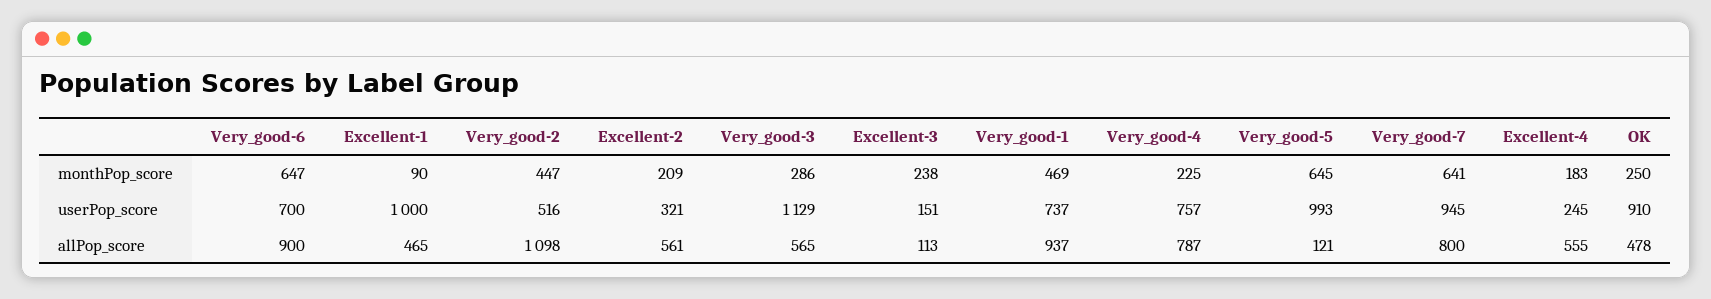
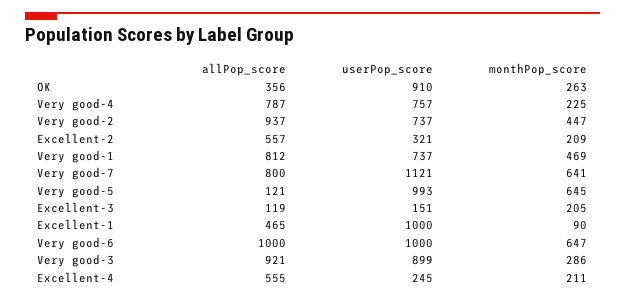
  {
    "Very_good-6": {
      "monthPop_score": 647,
-     "userPop_score": 700,
+     "userPop_score": 1000,
-     "allPop_score": 900
+     "allPop_score": 1000
    },
    "Excellent-1": {
      "monthPop_score": 90,
      "userPop_score": 1000,
      "allPop_score": 465
    },
    "Very_good-2": {
      "monthPop_score": 447,
-     "userPop_score": 516,
+     "userPop_score": 737,
-     "allPop_score": 1098
+     "allPop_score": 937
    },
    "Excellent-2": {
      "monthPop_score": 209,
      "userPop_score": 321,
-     "allPop_score": 561
+     "allPop_score": 557
    },
    "Very_good-3": {
      "monthPop_score": 286,
-     "userPop_score": 1129,
+     "userPop_score": 899,
-     "allPop_score": 565
+     "allPop_score": 921
    },
    "Excellent-3": {
-     "monthPop_score": 238,
+     "monthPop_score": 205,
      "userPop_score": 151,
-     "allPop_score": 113
+     "allPop_score": 119
    },
    "Very_good-1": {
      "monthPop_score": 469,
      "userPop_score": 737,
-     "allPop_score": 937
+     "allPop_score": 812
    },
    "Very_good-4": {
      "monthPop_score": 225,
      "userPop_score": 757,
      "allPop_score": 787
    },
    "Very_good-5": {
      "monthPop_score": 645,
      "userPop_score": 993,
      "allPop_score": 121
    },
    "Very_good-7": {
      "monthPop_score": 641,
-     "userPop_score": 945,
+     "userPop_score": 1121,
      "allPop_score": 800
    },
    "Excellent-4": {
-     "monthPop_score": 183,
+     "monthPop_score": 211,
      "userPop_score": 245,
      "allPop_score": 555
    },
    "OK": {
-     "monthPop_score": 250,
+     "monthPop_score": 263,
      "userPop_score": 910,
-     "allPop_score": 478
+     "allPop_score": 356
    }
  }

